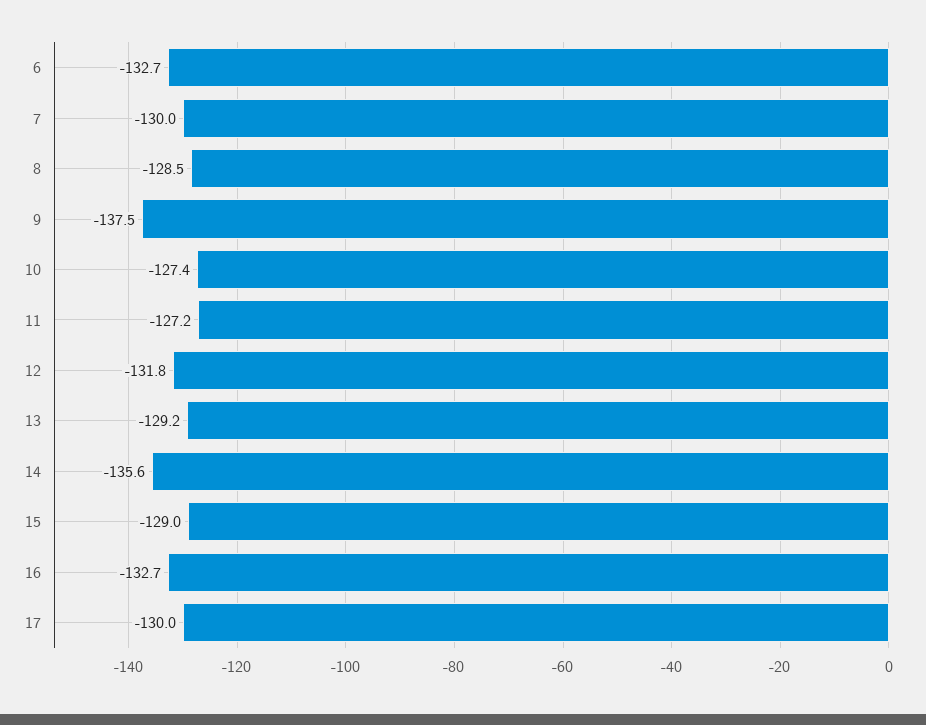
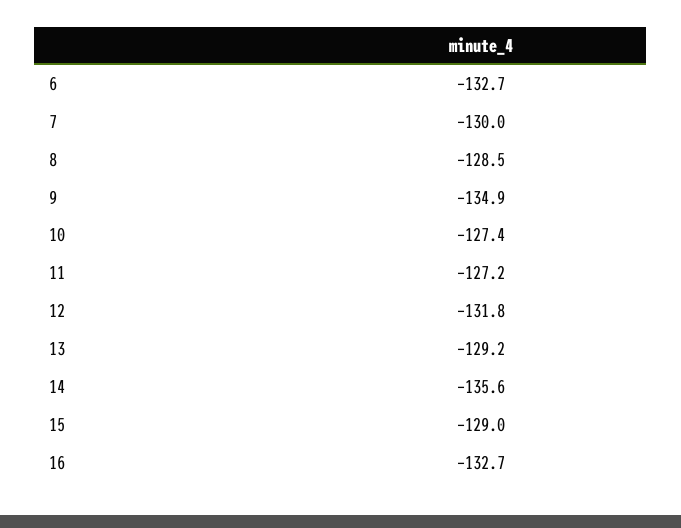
  {
    "6": -132.7,
    "7": -130,
    "8": -128.5,
-   "9": -137.5,
+   "9": -134.9,
    "10": -127.4,
    "11": -127.2,
    "12": -131.8,
    "13": -129.2,
    "14": -135.6,
    "15": -129,
-   "16": -132.7,
+   "16": -132.7
-   "17": -130
  }

